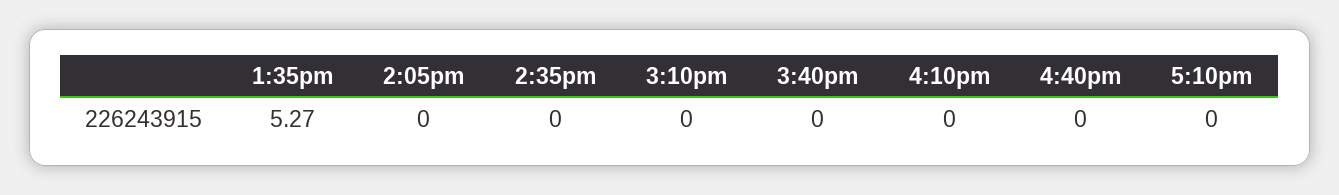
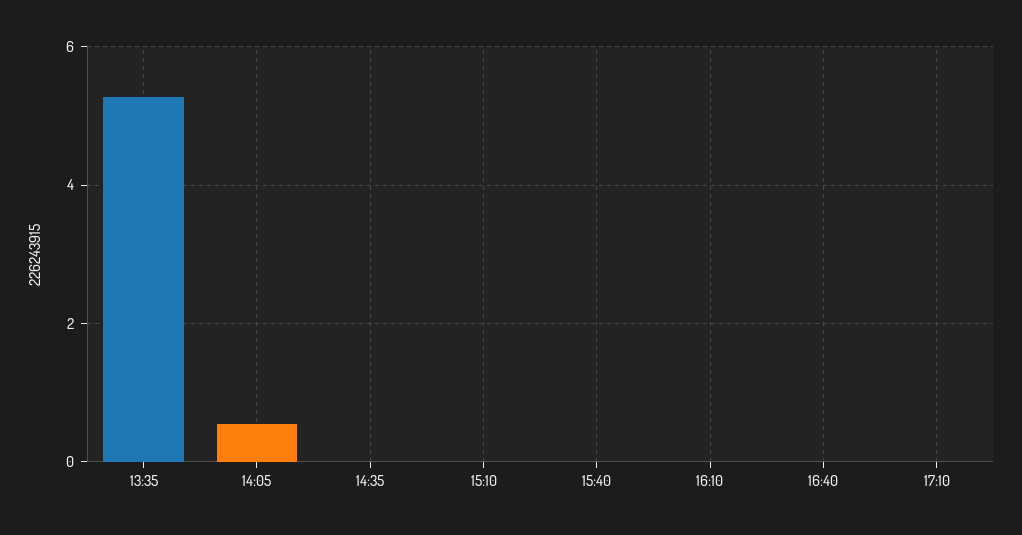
  {
    "1:35pm": 5.27,
-   "2:05pm": 0,
+   "2:05pm": 0.6,
    "2:35pm": 0,
    "3:10pm": 0,
    "3:40pm": 0,
    "4:10pm": 0,
    "4:40pm": 0,
    "5:10pm": 0
  }

